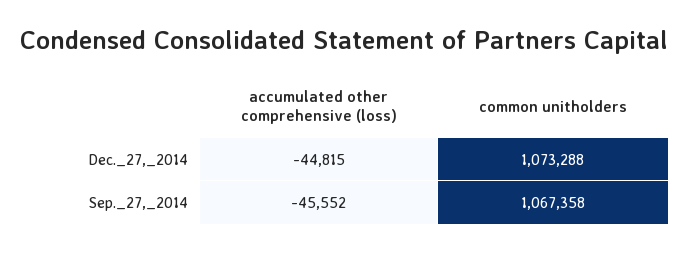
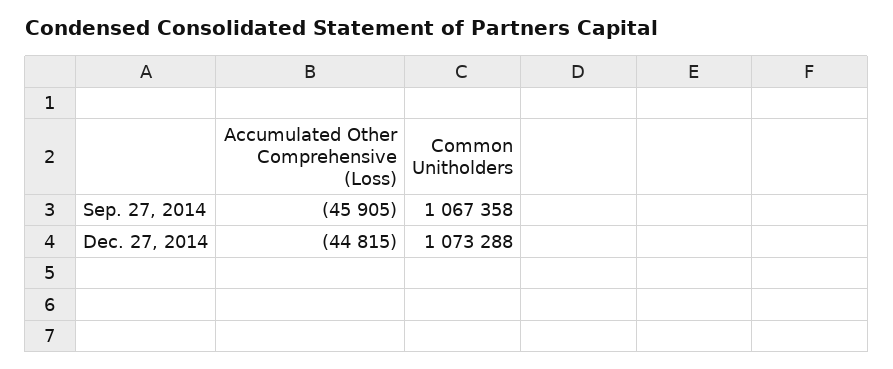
  {
    "accumulated other comprehensive (loss)": {
      "Dec._27,_2014": -44815,
-     "Sep._27,_2014": -45552
+     "Sep._27,_2014": -45905
    },
    "common unitholders": {
      "Dec._27,_2014": 1073288,
      "Sep._27,_2014": 1067358
    }
  }

